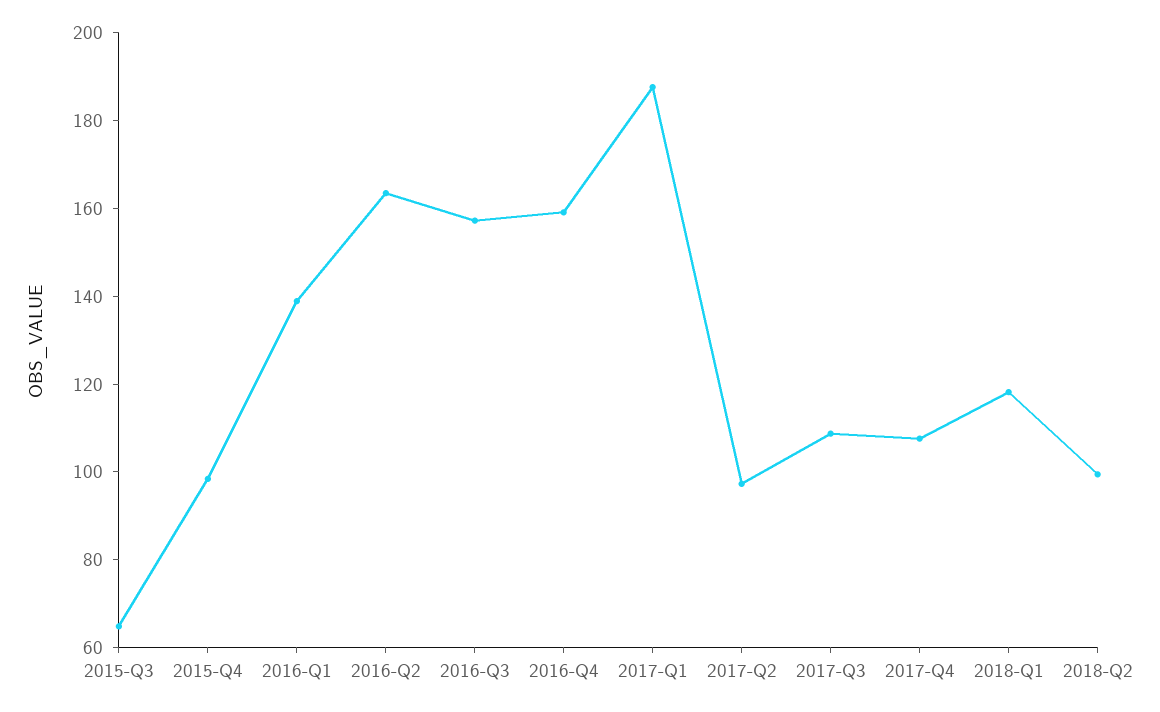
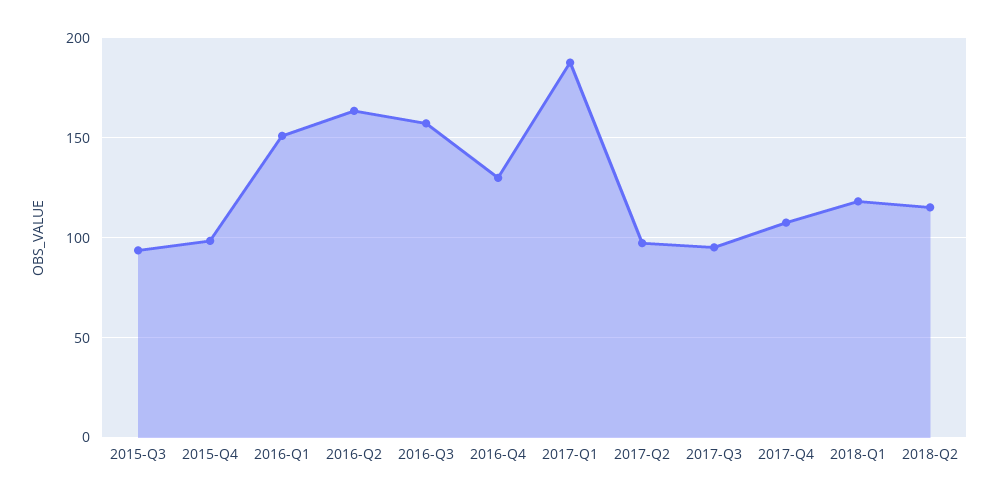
  {
-   "2015-Q3": 65,
+   "2015-Q3": 95,
    "2015-Q4": 100,
-   "2016-Q1": 140,
+   "2016-Q1": 150,
    "2016-Q2": 165,
    "2016-Q3": 155,
-   "2016-Q4": 160,
+   "2016-Q4": 130,
    "2017-Q1": 190,
    "2017-Q2": 95,
-   "2017-Q3": 110,
+   "2017-Q3": 95,
    "2017-Q4": 110,
    "2018-Q1": 120,
-   "2018-Q2": 100
+   "2018-Q2": 115
  }

